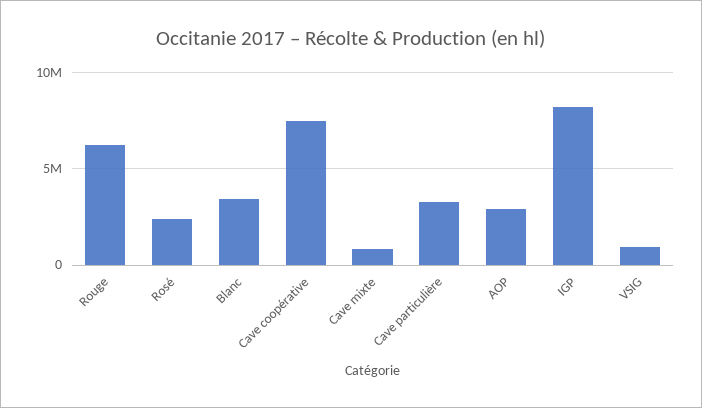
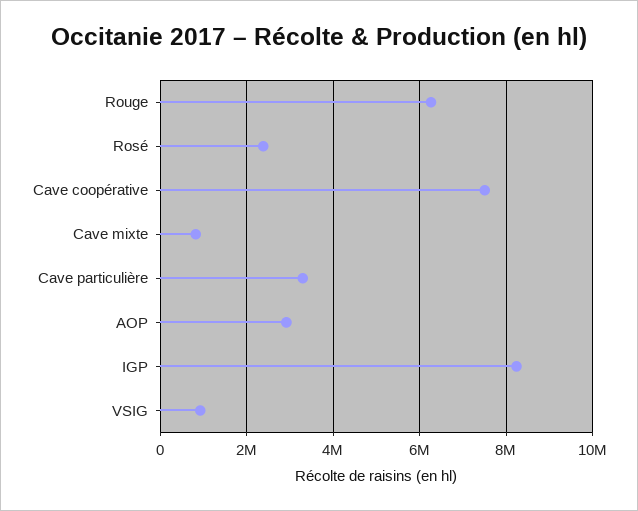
  {
    "Rouge": 6200000,
    "Rosé": 2400000,
-   "Blanc": 3500000,
    "Cave coopérative": 7600000,
    "Cave mixte": 800000,
    "Cave particulière": 3200000,
    "AOP": 3000000,
    "IGP": 8200000,
    "VSIG": 1000000
  }

